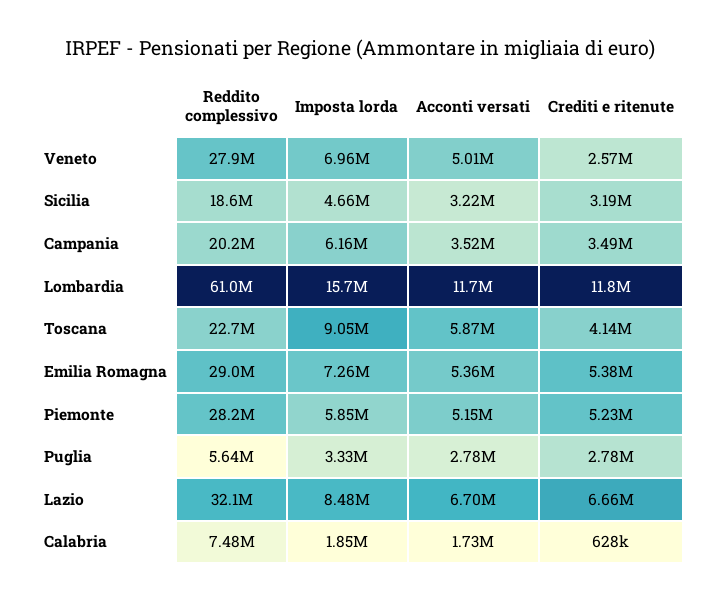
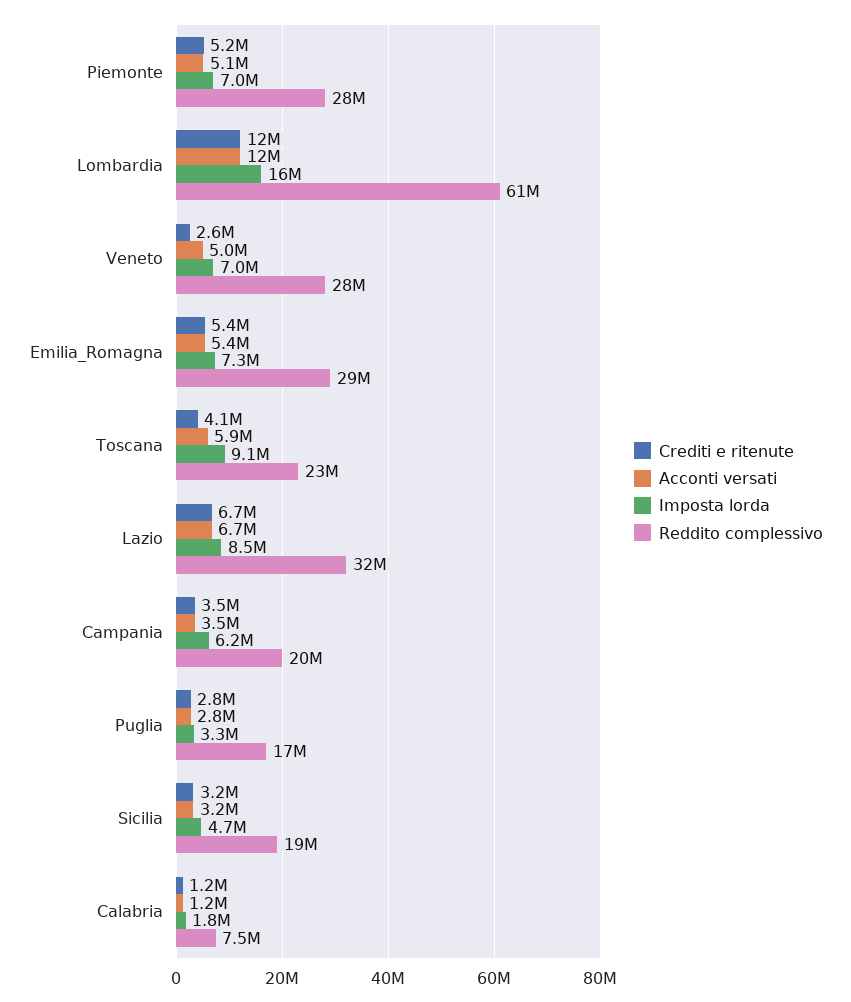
  {
    "Reddito complessivo": {
      "Veneto": 27900000,
      "Sicilia": 18600000,
      "Campania": 20200000,
      "Lombardia": 61000000,
      "Toscana": 22700000,
      "Emilia Romagna": 29000000,
      "Piemonte": 28200000,
-     "Puglia": 5640000,
+     "Puglia": 17000000,
      "Lazio": 32100000,
      "Calabria": 7480000
    },
    "Imposta lorda": {
      "Veneto": 6960000,
      "Sicilia": 4660000,
      "Campania": 6160000,
      "Lombardia": 15700000,
      "Toscana": 9050000,
      "Emilia Romagna": 7260000,
-     "Piemonte": 5850000,
+     "Piemonte": 7000000,
      "Puglia": 3330000,
      "Lazio": 8480000,
      "Calabria": 1850000
    },
    "Acconti versati": {
      "Veneto": 5010000,
      "Sicilia": 3220000,
      "Campania": 3520000,
      "Lombardia": 11700000,
      "Toscana": 5870000,
      "Emilia Romagna": 5360000,
      "Piemonte": 5150000,
      "Puglia": 2780000,
      "Lazio": 6700000,
-     "Calabria": 1730000
+     "Calabria": 1200000
    },
    "Crediti e ritenute": {
      "Veneto": 2570000,
      "Sicilia": 3190000,
      "Campania": 3490000,
      "Lombardia": 11800000,
      "Toscana": 4140000,
      "Emilia Romagna": 5380000,
      "Piemonte": 5230000,
      "Puglia": 2780000,
      "Lazio": 6660000,
-     "Calabria": 628000
+     "Calabria": 1200000
    }
  }

